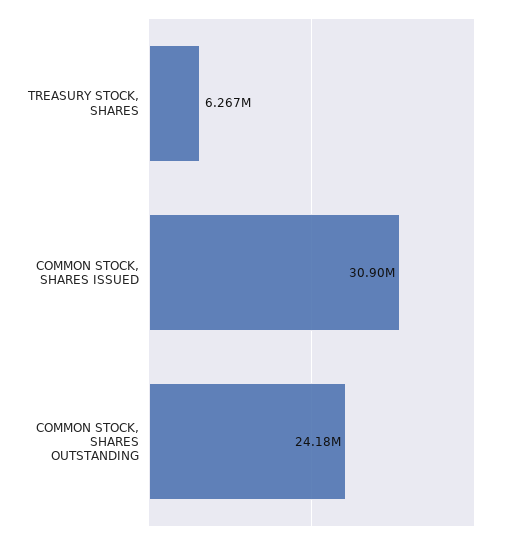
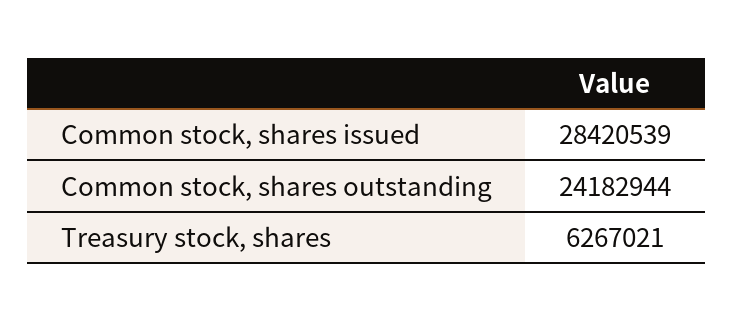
  {
    "TREASURY STOCK, SHARES": 6267021,
-   "COMMON STOCK, SHARES ISSUED": 30900000,
+   "COMMON STOCK, SHARES ISSUED": 28420539,
    "COMMON STOCK, SHARES OUTSTANDING": 24182944
  }

